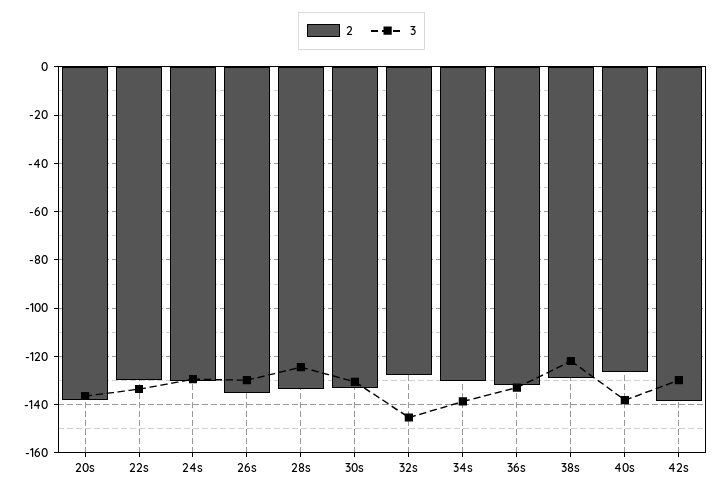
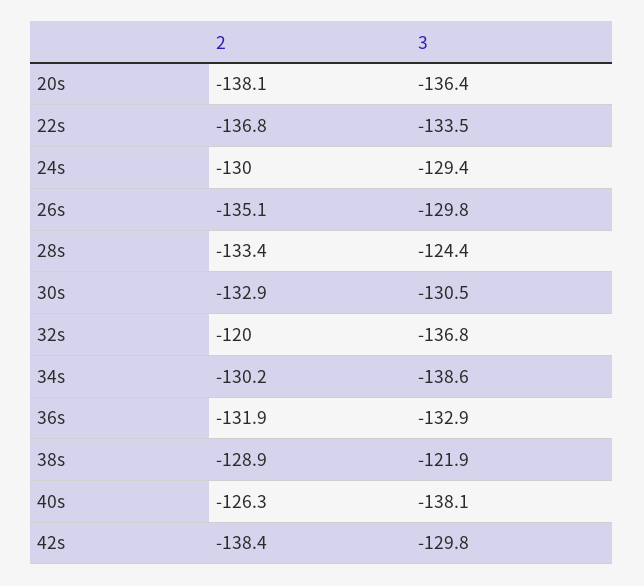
  {
    "2": {
      "20s": -138.1,
-     "22s": -130,
+     "22s": -136.8,
      "24s": -130,
      "26s": -135.1,
      "28s": -133.4,
      "30s": -132.9,
-     "32s": -127.5,
+     "32s": -120,
      "34s": -130.2,
      "36s": -131.9,
      "38s": -128.9,
      "40s": -126.3,
      "42s": -138.4
    },
    "3": {
      "20s": -136.4,
      "22s": -133.5,
      "24s": -129.4,
      "26s": -129.8,
      "28s": -124.4,
      "30s": -130.5,
-     "32s": -145,
+     "32s": -136.8,
      "34s": -138.6,
      "36s": -132.9,
      "38s": -121.9,
      "40s": -138.1,
      "42s": -129.8
    }
  }

